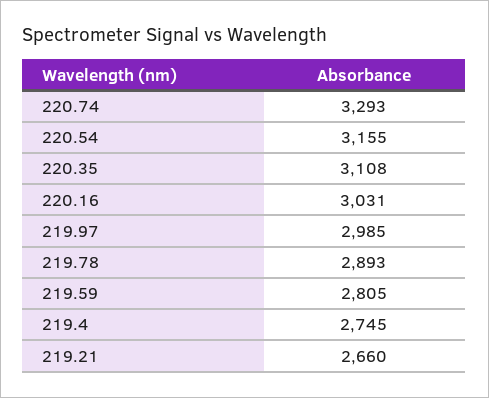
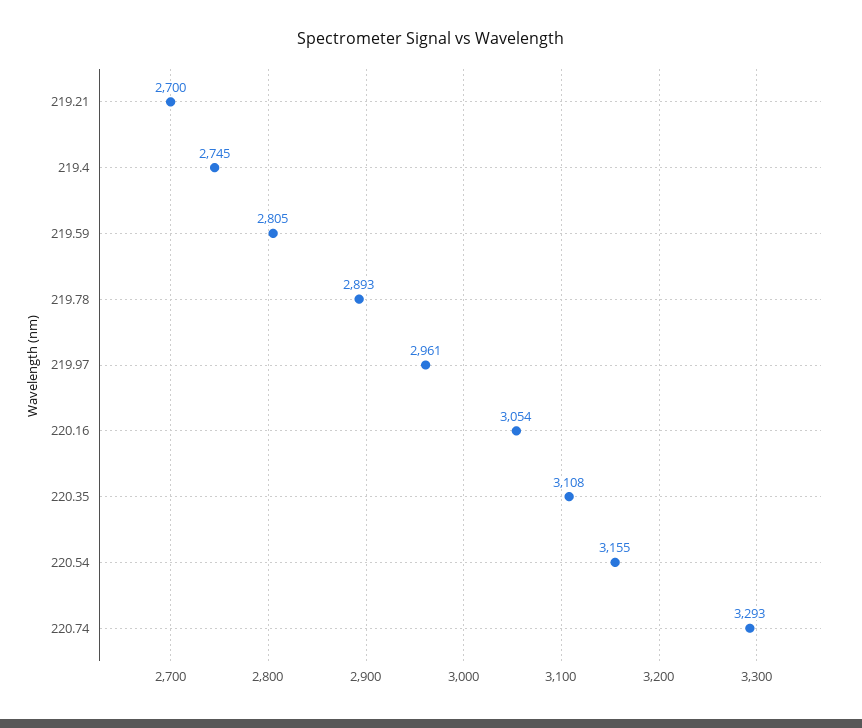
  {
    "220.74": 3293,
    "220.54": 3155,
    "220.35": 3108,
-   "220.16": 3031,
+   "220.16": 3054,
-   "219.97": 2985,
+   "219.97": 2961,
    "219.78": 2893,
    "219.59": 2805,
    "219.4": 2745,
-   "219.21": 2660
+   "219.21": 2700
  }

